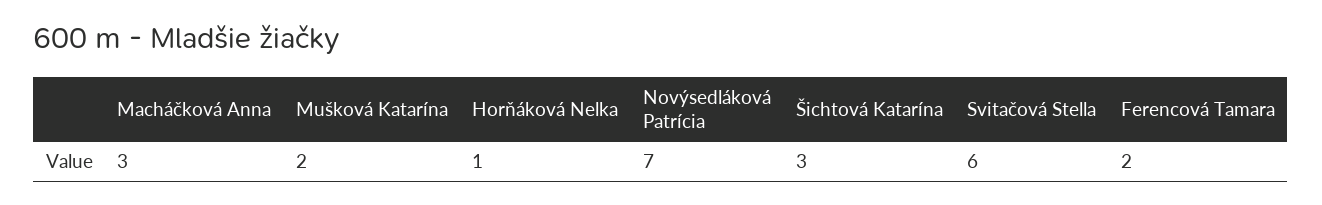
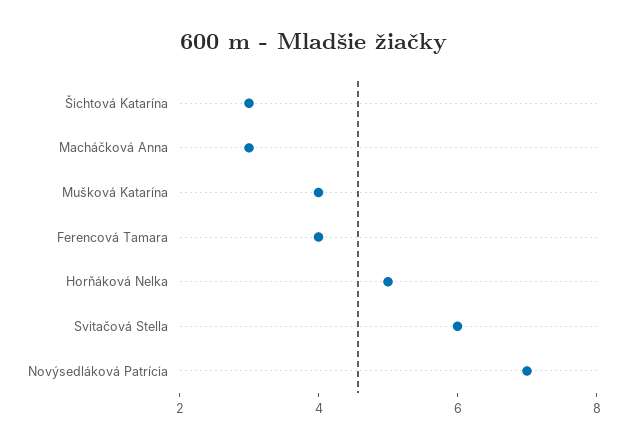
  {
    "Macháčková Anna": 3,
-   "Mušková Katarína": 2,
+   "Mušková Katarína": 4,
-   "Horňáková Nelka": 1,
+   "Horňáková Nelka": 5,
    "Novýsedláková Patrícia": 7,
    "Šichtová Katarína": 3,
    "Svitačová Stella": 6,
-   "Ferencová Tamara": 2
+   "Ferencová Tamara": 4
  }

